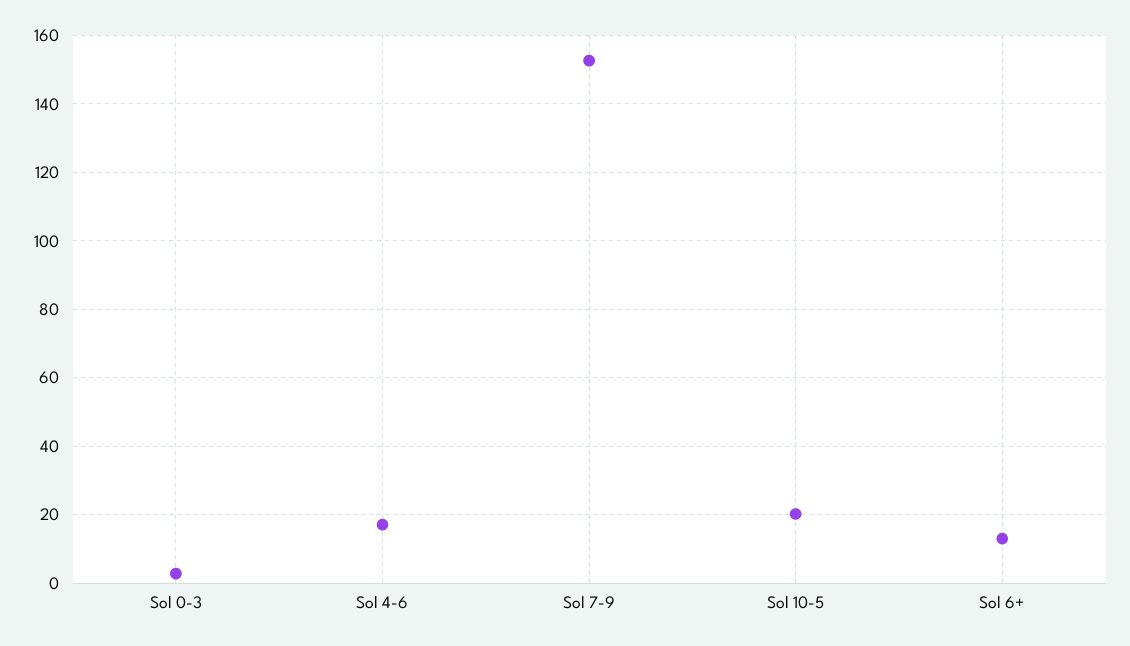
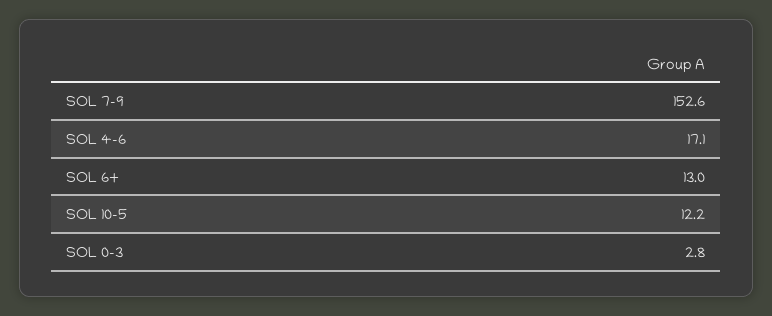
  {
    "Sol 0-3": 2.8,
    "Sol 4-6": 17.1,
    "Sol 7-9": 152.6,
-   "Sol 10-5": 20,
+   "Sol 10-5": 12.2,
    "Sol 6+": 13
  }

